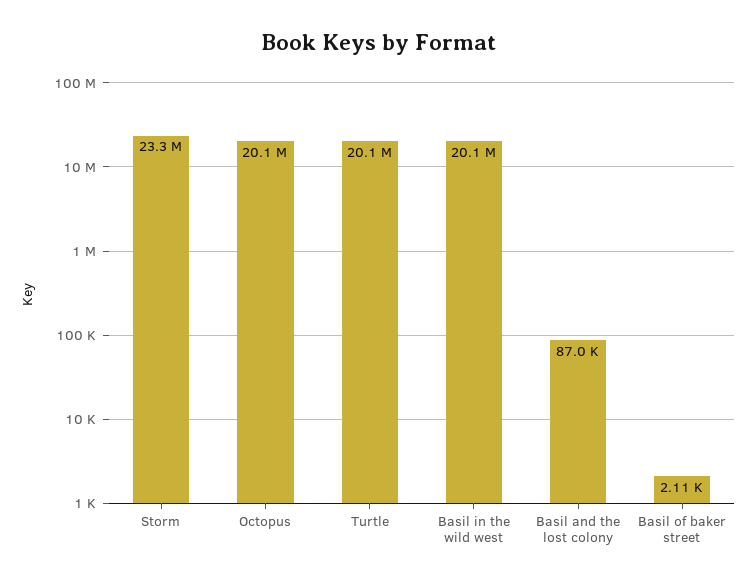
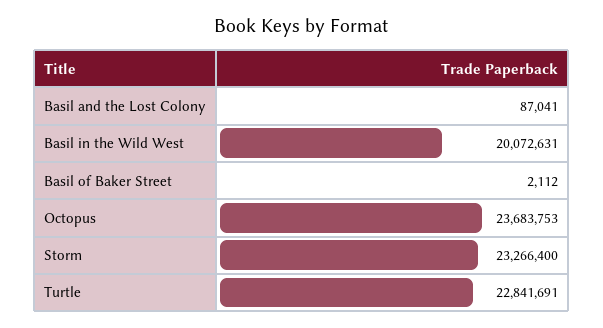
  {
    "Storm": 23266400,
-   "Octopus": 20100000,
+   "Octopus": 23683753,
-   "Turtle": 20100000,
+   "Turtle": 22841691,
    "Basil in the wild west": 20072631,
    "Basil and the lost colony": 87041,
    "Basil of baker street": 2112
  }

